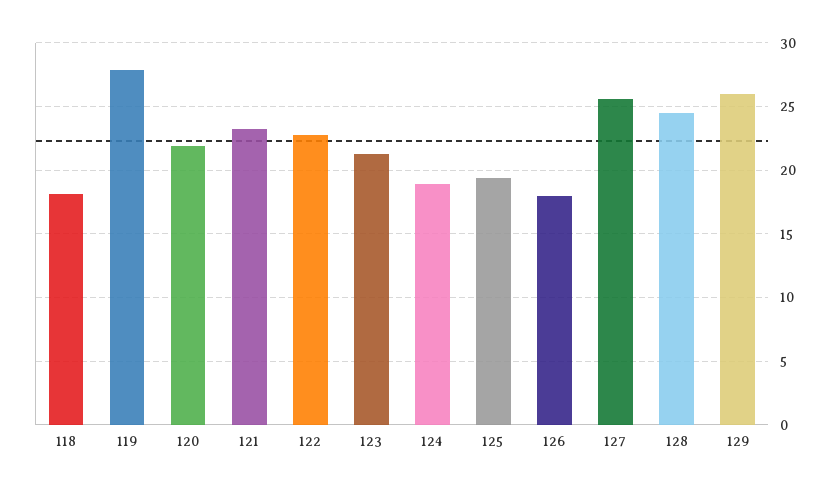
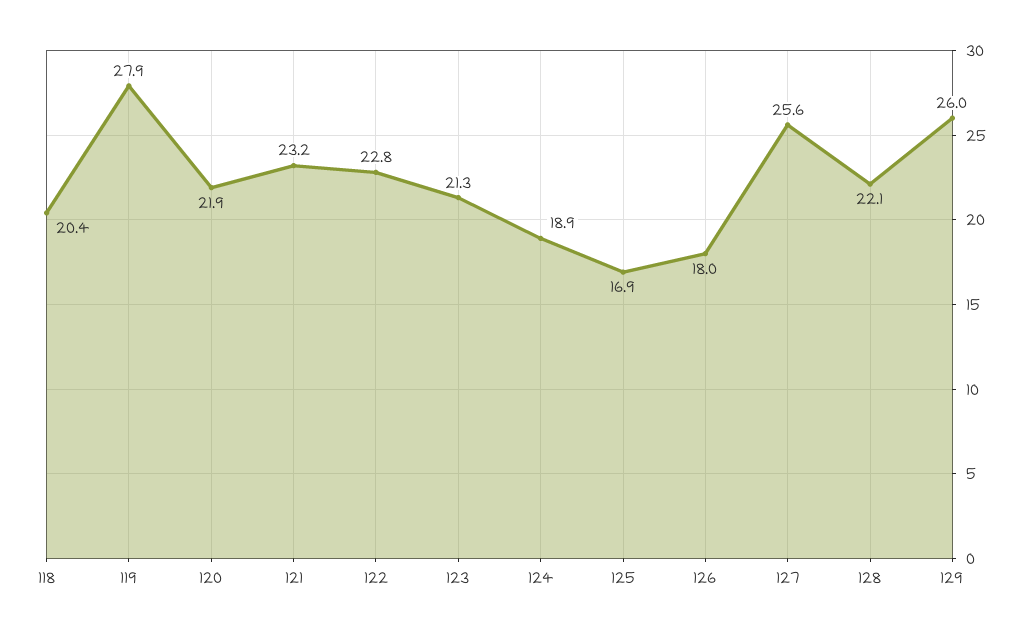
  {
-   "118": 18,
+   "118": 20.4,
    "119": 27.9,
    "120": 21.9,
    "121": 23.2,
    "122": 22.8,
    "123": 21.3,
    "124": 18.9,
-   "125": 19.5,
+   "125": 16.9,
    "126": 18,
    "127": 25.6,
-   "128": 24.5,
+   "128": 22.1,
    "129": 26
  }

